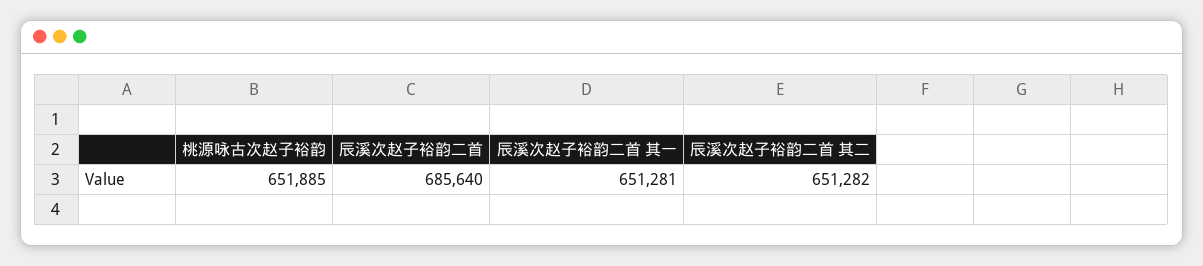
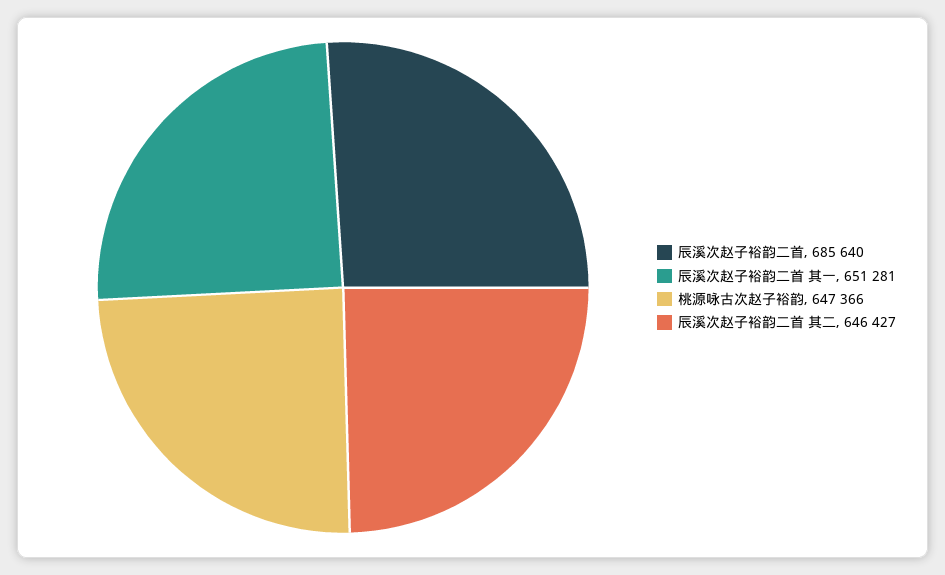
  {
-   "桃源咏古次赵子裕韵": 651885,
+   "桃源咏古次赵子裕韵": 647366,
    "辰溪次赵子裕韵二首": 685640,
    "辰溪次赵子裕韵二首 其一": 651281,
-   "辰溪次赵子裕韵二首 其二": 651282
+   "辰溪次赵子裕韵二首 其二": 646427
  }

